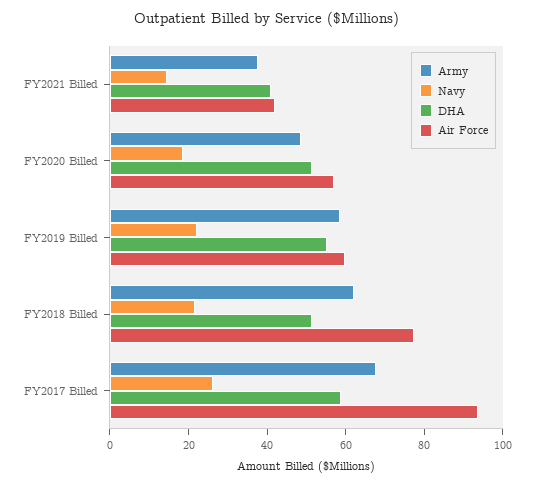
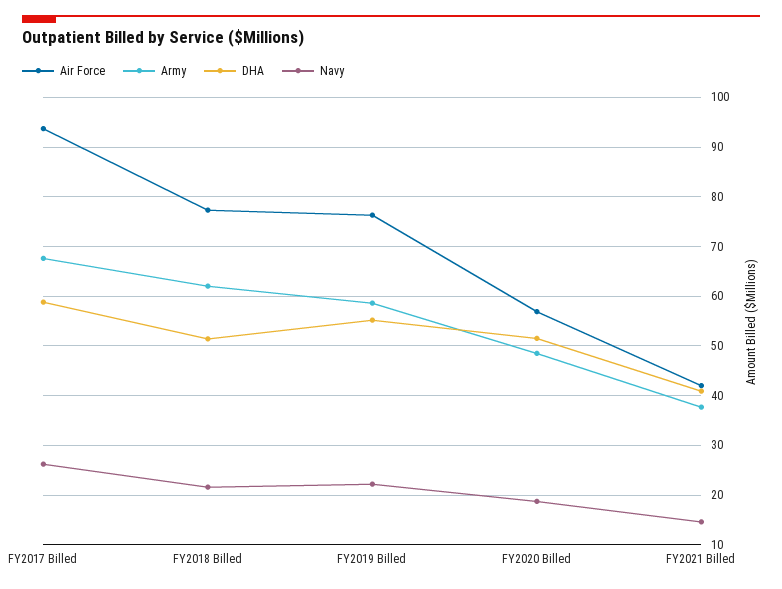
  {
    "Army": {
      "FY2021 Billed": 38,
      "FY2020 Billed": 48,
      "FY2019 Billed": 58,
      "FY2018 Billed": 62,
      "FY2017 Billed": 68
    },
    "Navy": {
      "FY2021 Billed": 14,
      "FY2020 Billed": 18,
      "FY2019 Billed": 22,
      "FY2018 Billed": 22,
      "FY2017 Billed": 26
    },
    "DHA": {
      "FY2021 Billed": 40,
      "FY2020 Billed": 52,
      "FY2019 Billed": 56,
      "FY2018 Billed": 52,
      "FY2017 Billed": 58
    },
    "Air Force": {
      "FY2021 Billed": 42,
      "FY2020 Billed": 56,
-     "FY2019 Billed": 60,
+     "FY2019 Billed": 76,
      "FY2018 Billed": 78,
      "FY2017 Billed": 94
    }
  }

